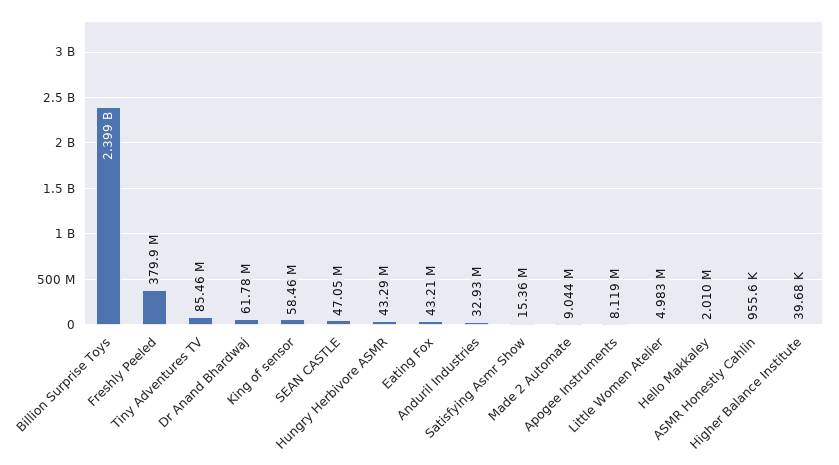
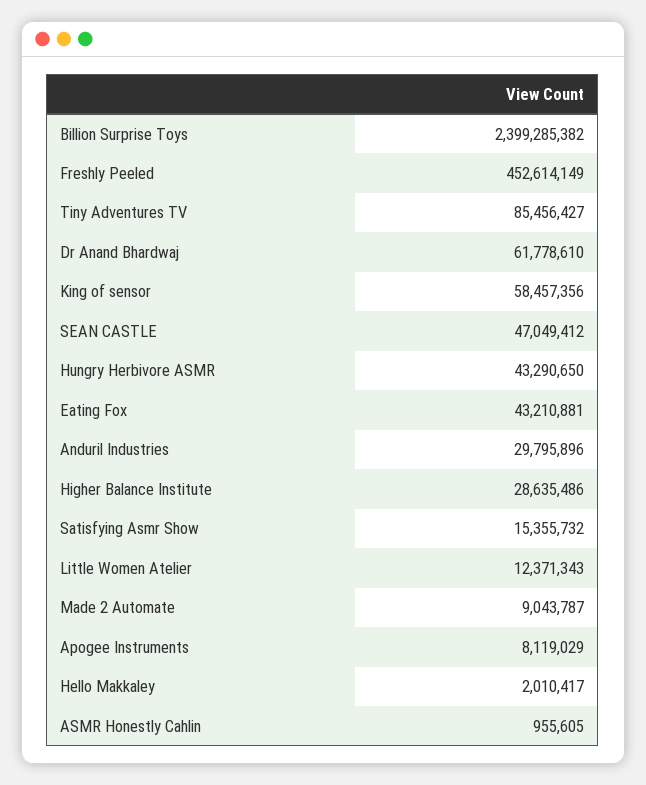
  {
    "Billion Surprise Toys": 2399285382,
-   "Freshly Peeled": 379900000,
+   "Freshly Peeled": 452614149,
    "Tiny Adventures TV": 85456427,
    "Dr Anand Bhardwaj": 61778610,
    "King of sensor": 58457356,
    "SEAN CASTLE": 47049412,
    "Hungry Herbivore ASMR": 43290650,
    "Eating Fox": 43210881,
-   "Anduril Industries": 32930000,
+   "Anduril Industries": 29795896,
    "Satisfying Asmr Show": 15355732,
    "Made 2 Automate": 9043787,
    "Apogee Instruments": 8119029,
-   "Little Women Atelier": 4983000,
+   "Little Women Atelier": 12371343,
    "Hello Makkaley": 2010417,
    "ASMR Honestly Cahlin": 955605,
-   "Higher Balance Institute": 39680
+   "Higher Balance Institute": 28635486
  }

